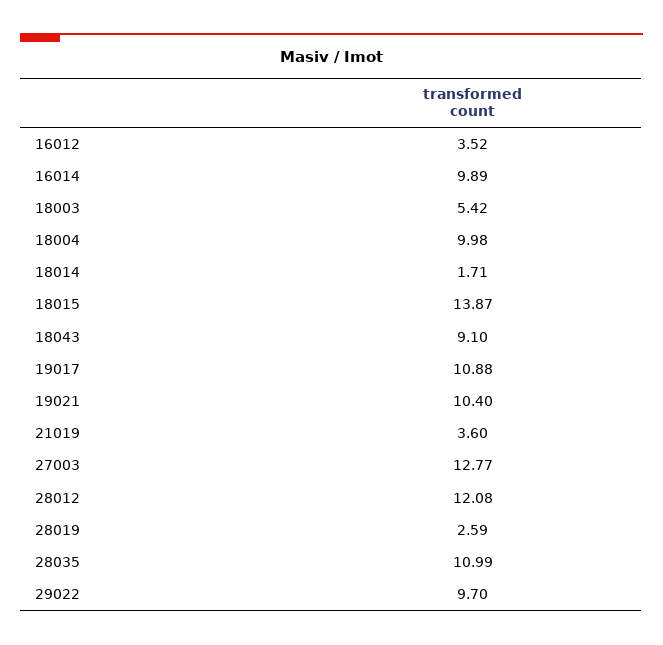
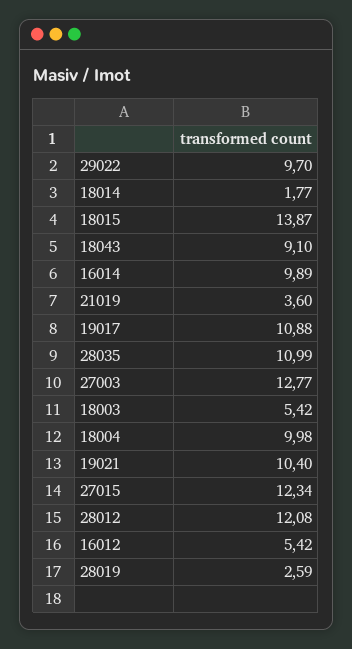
  {
-   "16012": 3.52,
+   "16012": 5.42,
    "16014": 9.89,
    "18003": 5.42,
    "18004": 9.98,
-   "18014": 1.71,
+   "18014": 1.77,
    "18015": 13.87,
    "18043": 9.1,
    "19017": 10.88,
    "19021": 10.4,
    "21019": 3.6,
    "27003": 12.77,
    "28012": 12.08,
    "28019": 2.59,
    "28035": 10.99,
-   "29022": 9.7
+   "29022": 9.7,
+   "27015": 12.34
  }

